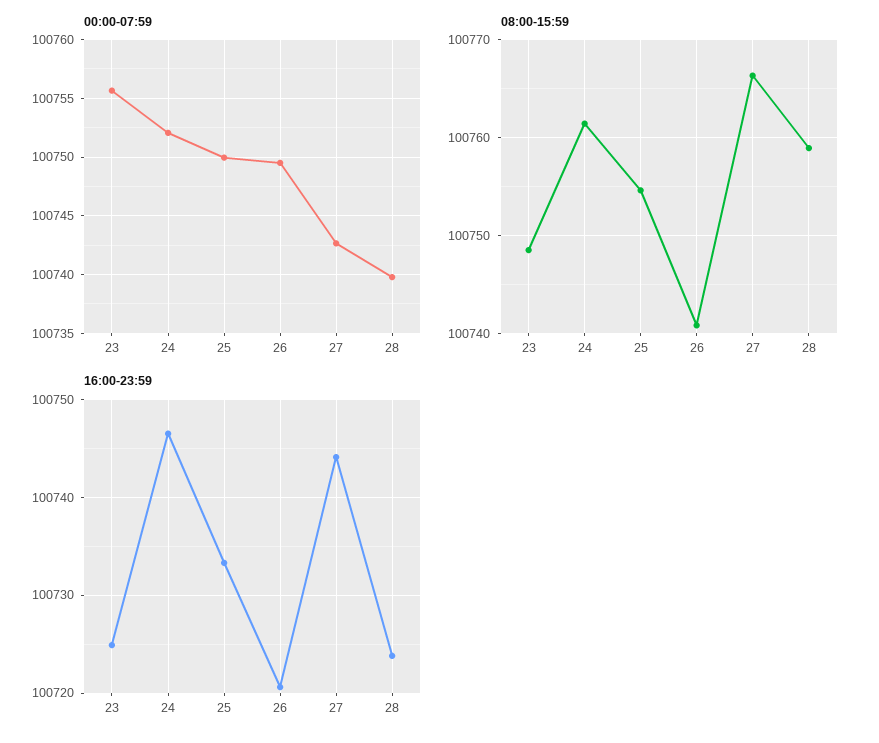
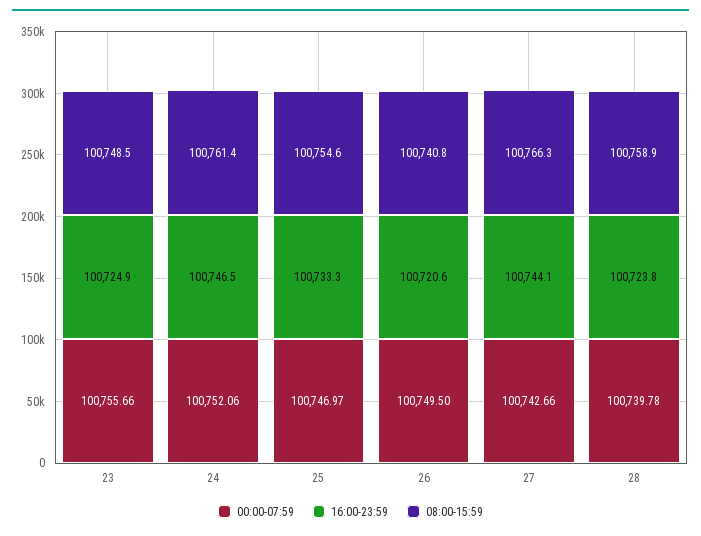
  {
    "00:00-07:59": {
      "23": 100755.66,
      "24": 100752.06,
-     "25": 100750,
+     "25": 100746.97,
      "26": 100749.5,
      "27": 100742.66,
      "28": 100739.78
    },
    "08:00-15:59": {
      "23": 100748.5,
      "24": 100761.4,
      "25": 100754.6,
      "26": 100740.8,
      "27": 100766.3,
      "28": 100758.9
    },
    "16:00-23:59": {
      "23": 100724.9,
      "24": 100746.5,
      "25": 100733.3,
      "26": 100720.6,
      "27": 100744.1,
      "28": 100723.8
    }
  }

